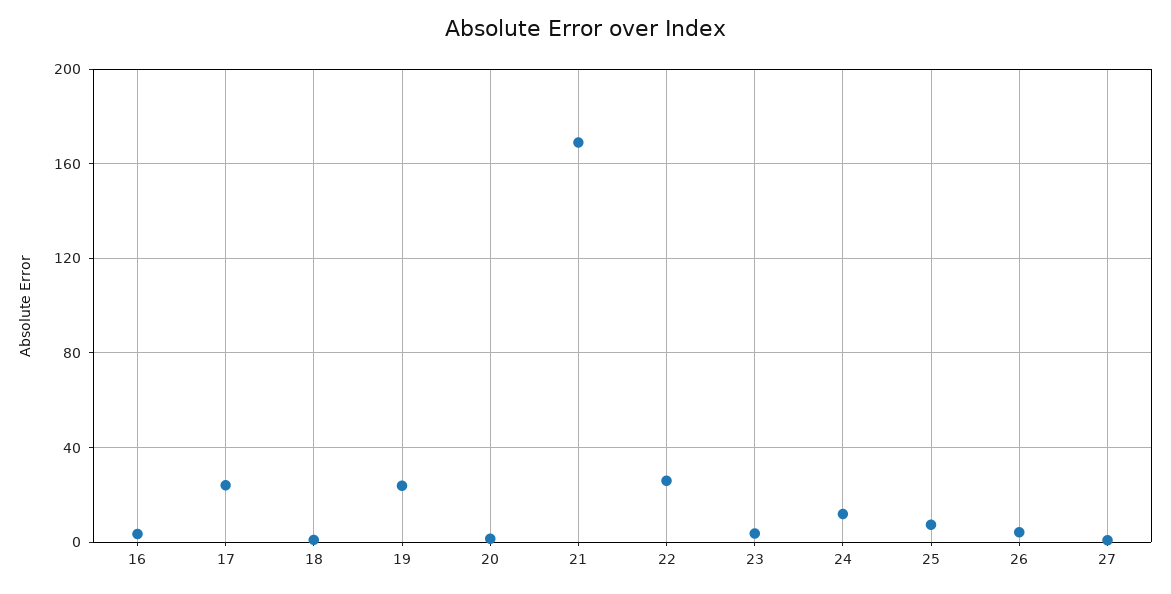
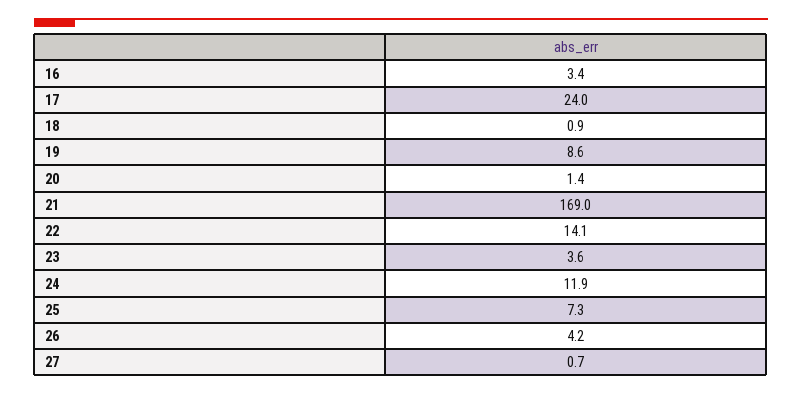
  {
    "16": 3.4,
    "17": 24,
    "18": 0.9,
-   "19": 25,
+   "19": 8.6,
    "20": 1.4,
    "21": 169,
-   "22": 25,
+   "22": 14.1,
    "23": 3.6,
    "24": 11.9,
    "25": 7.3,
    "26": 4.2,
    "27": 0.7
  }

